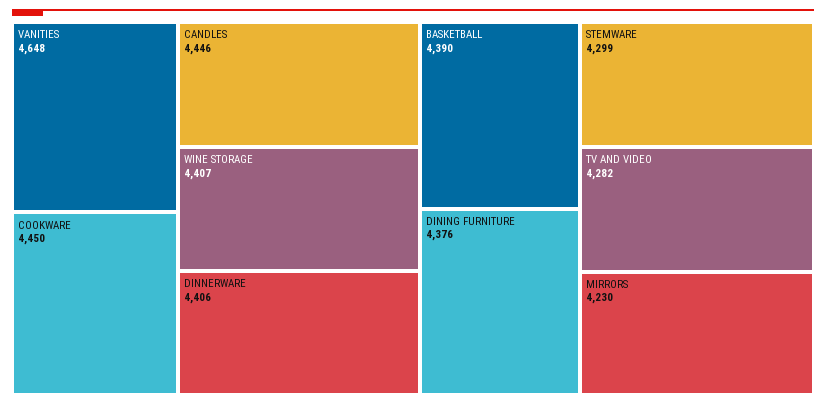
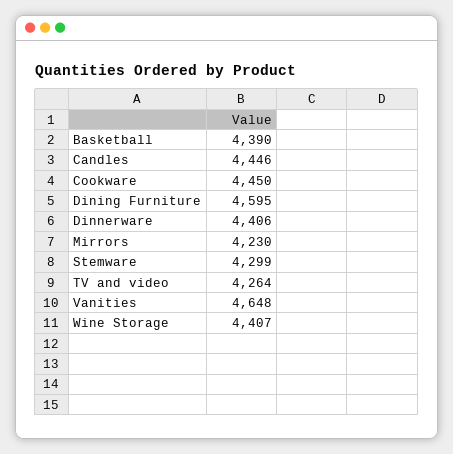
  {
    "VANITIES": 4648,
    "COOKWARE": 4450,
    "CANDLES": 4446,
    "WINE STORAGE": 4407,
    "DINNERWARE": 4406,
    "BASKETBALL": 4390,
-   "DINING FURNITURE": 4376,
+   "DINING FURNITURE": 4595,
    "STEMWARE": 4299,
-   "TV AND VIDEO": 4282,
+   "TV AND VIDEO": 4264,
    "MIRRORS": 4230
  }

